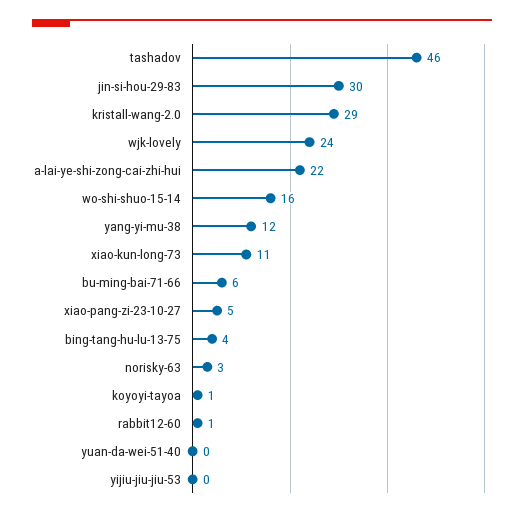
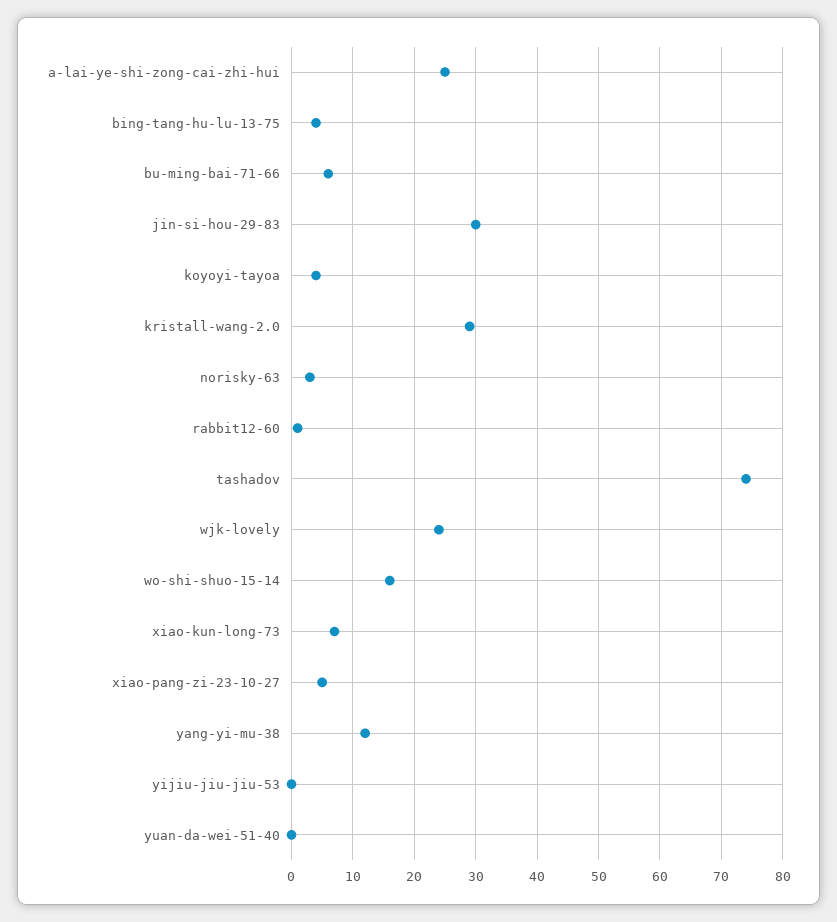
  {
-   "tashadov": 46,
+   "tashadov": 74,
    "jin-si-hou-29-83": 30,
    "kristall-wang-2.0": 29,
    "wjk-lovely": 24,
-   "a-lai-ye-shi-zong-cai-zhi-hui": 22,
+   "a-lai-ye-shi-zong-cai-zhi-hui": 25,
    "wo-shi-shuo-15-14": 16,
    "yang-yi-mu-38": 12,
-   "xiao-kun-long-73": 11,
+   "xiao-kun-long-73": 7,
    "bu-ming-bai-71-66": 6,
    "xiao-pang-zi-23-10-27": 5,
    "bing-tang-hu-lu-13-75": 4,
    "norisky-63": 3,
-   "koyoyi-tayoa": 1,
+   "koyoyi-tayoa": 4,
    "rabbit12-60": 1,
    "yuan-da-wei-51-40": 0,
    "yijiu-jiu-jiu-53": 0
  }

